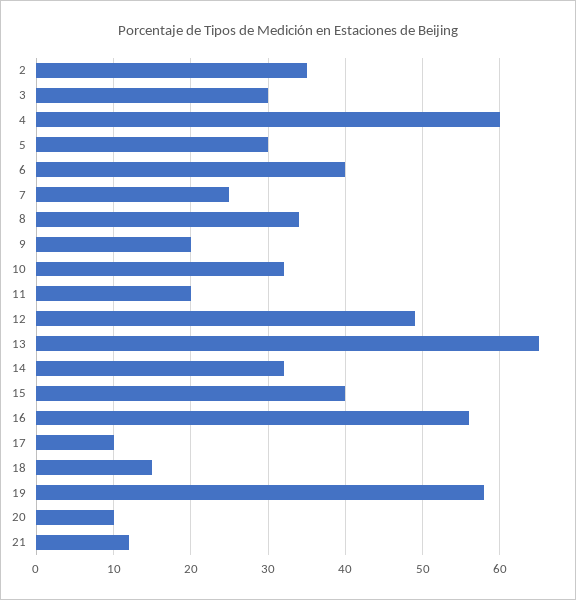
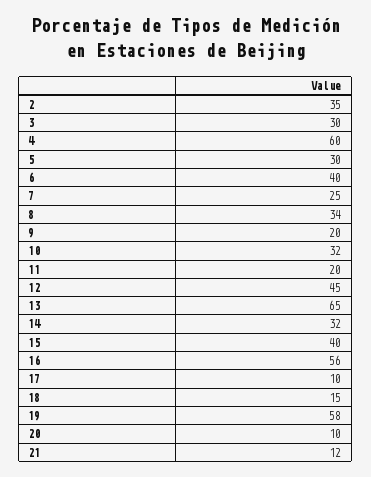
  {
    "2": 35,
    "3": 30,
    "4": 60,
    "5": 30,
    "6": 40,
    "7": 25,
    "8": 34,
    "9": 20,
    "10": 32,
    "11": 20,
-   "12": 49,
+   "12": 45,
    "13": 65,
    "14": 32,
    "15": 40,
    "16": 56,
    "17": 10,
    "18": 15,
    "19": 58,
    "20": 10,
    "21": 12
  }

